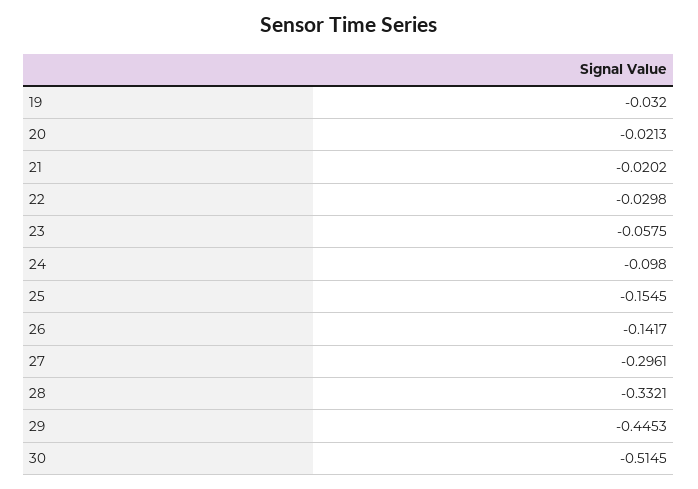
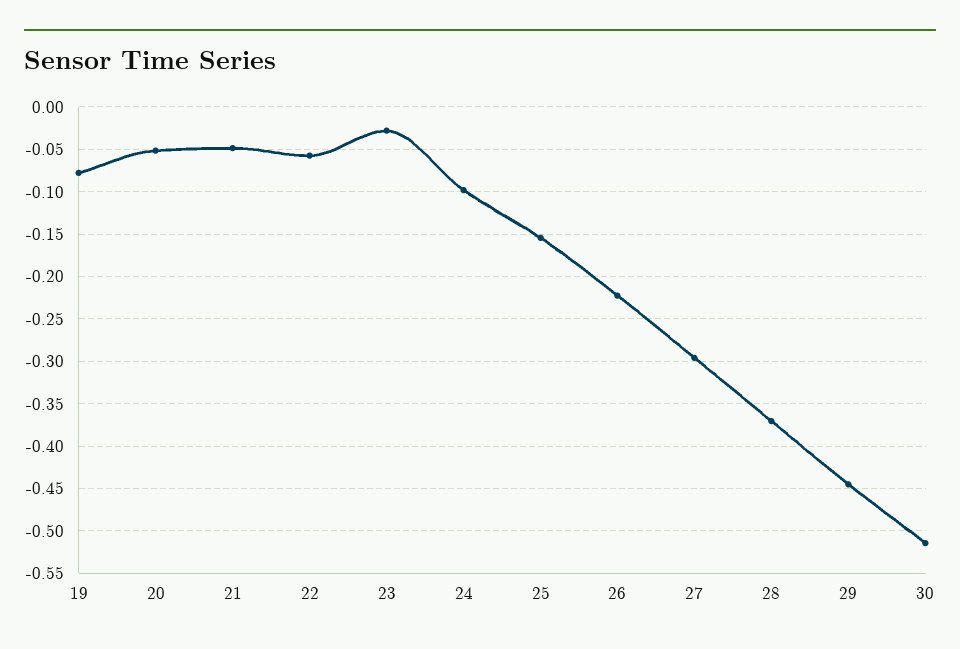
  {
-   "19": -0.032,
+   "19": -0.08,
-   "20": -0.0213,
+   "20": -0.05,
-   "21": -0.0202,
+   "21": -0.05,
-   "22": -0.0298,
+   "22": -0.06,
-   "23": -0.0575,
+   "23": -0.03,
    "24": -0.098,
    "25": -0.1545,
-   "26": -0.1417,
+   "26": -0.22,
    "27": -0.2961,
-   "28": -0.3321,
+   "28": -0.37,
    "29": -0.4453,
    "30": -0.5145
  }

